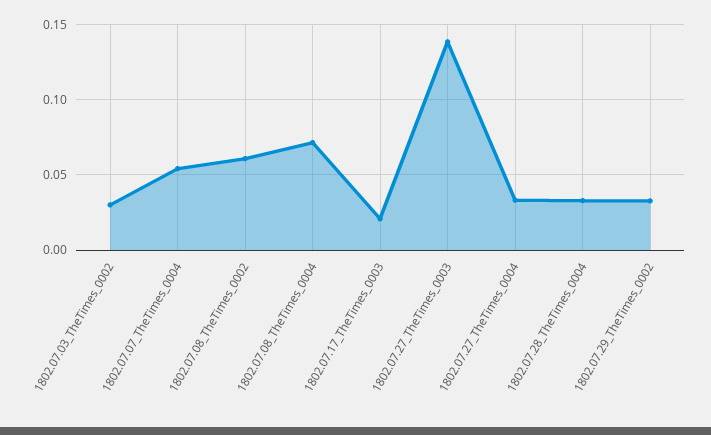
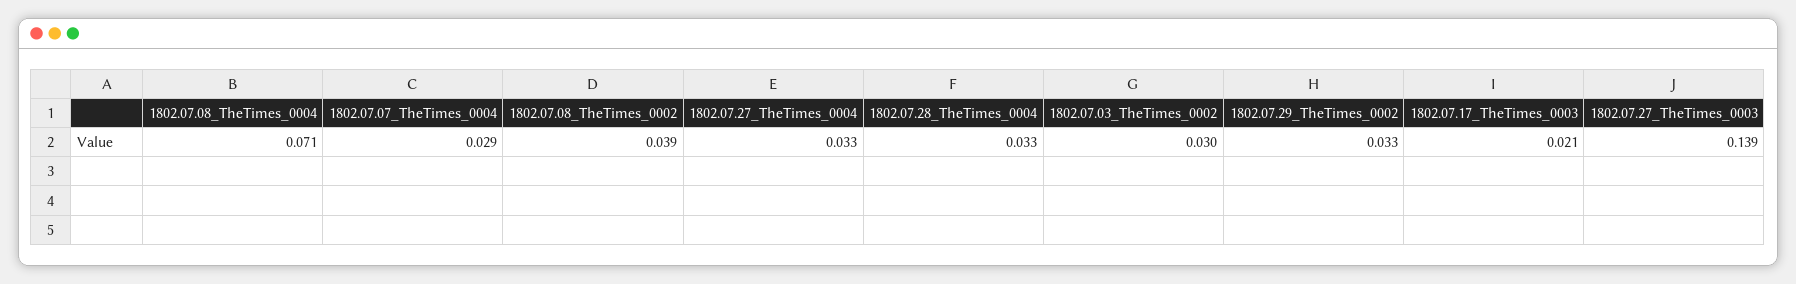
  {
    "1802.07.03_TheTimes_0002": 0.03,
-   "1802.07.07_TheTimes_0004": 0.055,
+   "1802.07.07_TheTimes_0004": 0.029,
-   "1802.07.08_TheTimes_0002": 0.06,
+   "1802.07.08_TheTimes_0002": 0.039,
    "1802.07.08_TheTimes_0004": 0.071,
    "1802.07.17_TheTimes_0003": 0.021,
    "1802.07.27_TheTimes_0003": 0.139,
    "1802.07.27_TheTimes_0004": 0.033,
    "1802.07.28_TheTimes_0004": 0.033,
    "1802.07.29_TheTimes_0002": 0.033
  }

